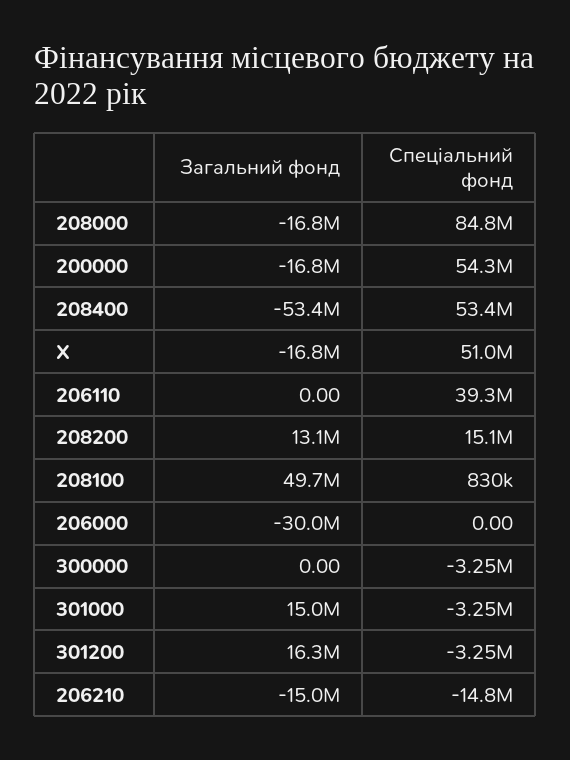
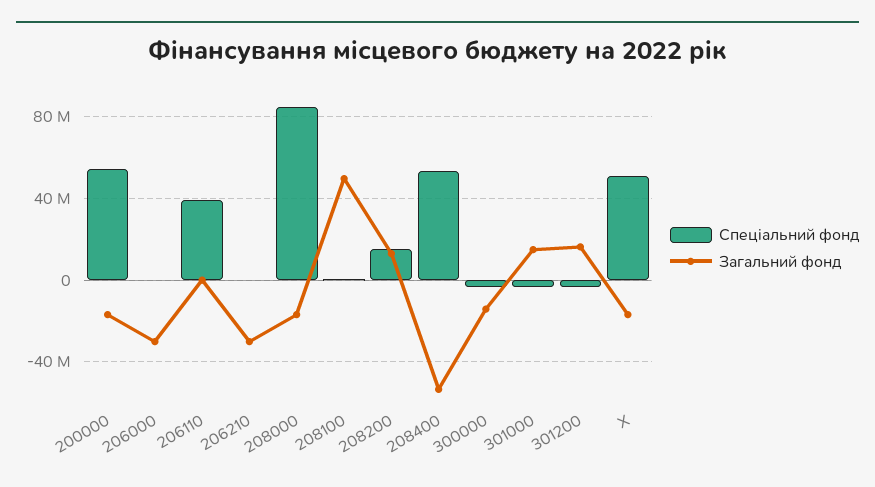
  {
    "Загальний фонд": {
      "208000": -16800000,
      "200000": -16800000,
      "208400": -53400000,
      "X": -16800000,
      "206110": 0,
      "208200": 13100000,
      "208100": 49700000,
      "206000": -30000000,
-     "300000": 0,
+     "300000": -15000000,
      "301000": 15000000,
      "301200": 16300000,
-     "206210": -15000000
+     "206210": -30000000
    },
    "Спеціальний фонд": {
      "208000": 84800000,
      "200000": 54300000,
      "208400": 53400000,
      "X": 51000000,
      "206110": 39300000,
      "208200": 15100000,
      "208100": 830000,
      "206000": 0,
      "300000": -3250000,
      "301000": -3250000,
      "301200": -3250000,
-     "206210": -14800000
+     "206210": 0
    }
  }

